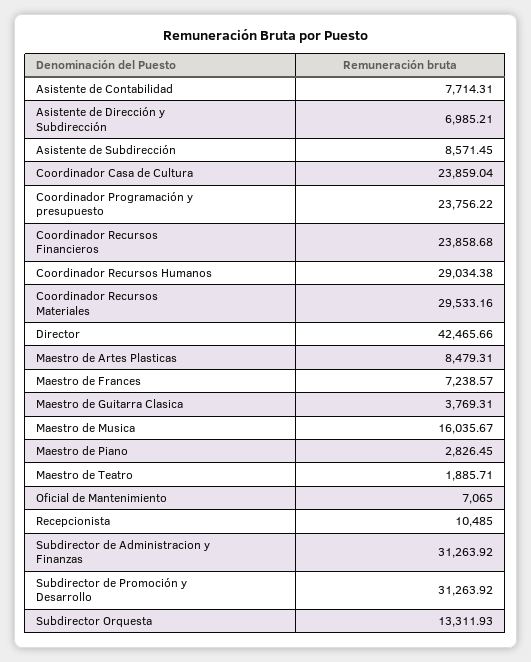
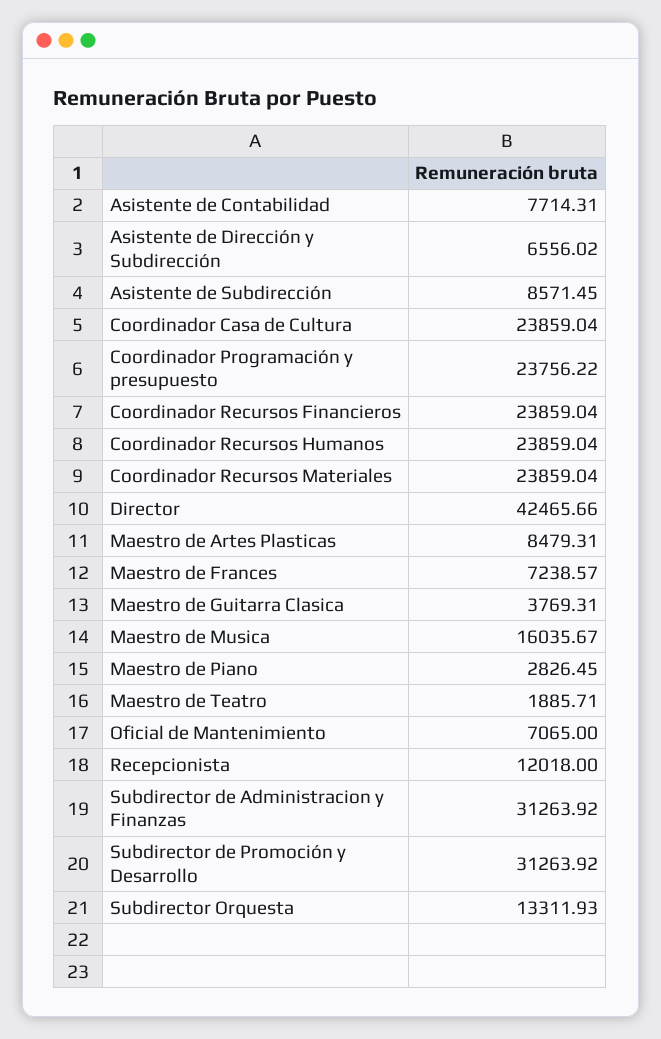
  {
    "Asistente de Contabilidad": 7714.31,
-   "Asistente de Dirección y Subdirección": 6985.21,
+   "Asistente de Dirección y Subdirección": 6556.02,
    "Asistente de Subdirección": 8571.45,
    "Coordinador Casa de Cultura": 23859.04,
    "Coordinador Programación y presupuesto": 23756.22,
-   "Coordinador Recursos Financieros": 23858.68,
+   "Coordinador Recursos Financieros": 23859.04,
-   "Coordinador Recursos Humanos": 29034.38,
+   "Coordinador Recursos Humanos": 23859.04,
-   "Coordinador Recursos Materiales": 29533.16,
+   "Coordinador Recursos Materiales": 23859.04,
    "Director": 42465.66,
    "Maestro de Artes Plasticas": 8479.31,
    "Maestro de Frances": 7238.57,
    "Maestro de Guitarra Clasica": 3769.31,
    "Maestro de Musica": 16035.67,
    "Maestro de Piano": 2826.45,
    "Maestro de Teatro": 1885.71,
    "Oficial de Mantenimiento": 7065,
-   "Recepcionista": 10485,
+   "Recepcionista": 12018,
    "Subdirector de Administracion y Finanzas": 31263.92,
    "Subdirector de Promoción y Desarrollo": 31263.92,
    "Subdirector Orquesta": 13311.93
  }

